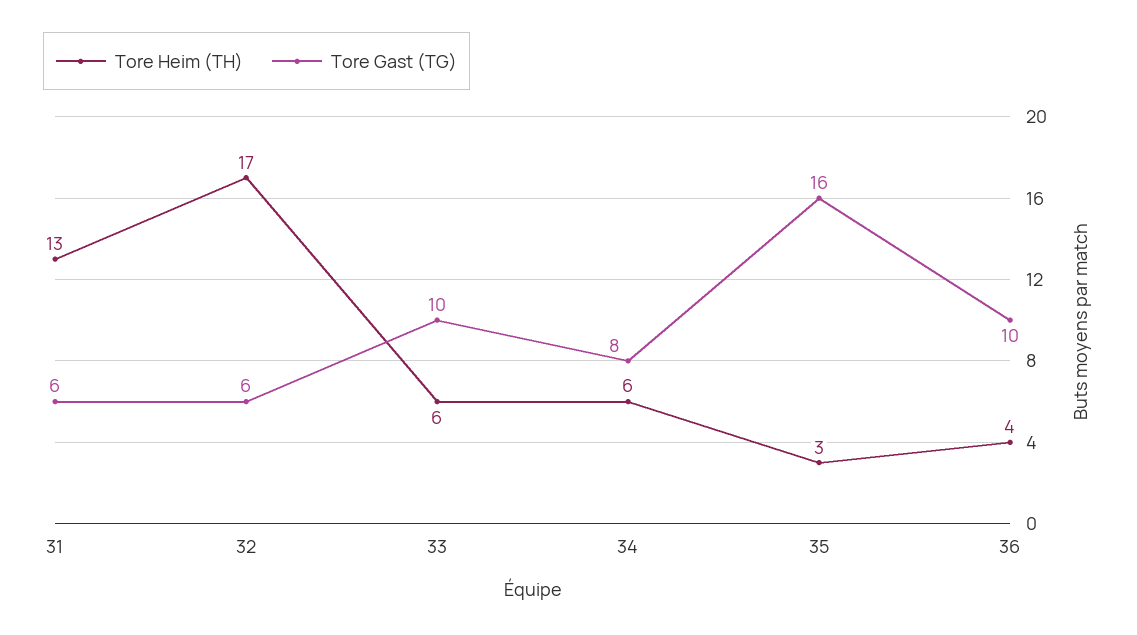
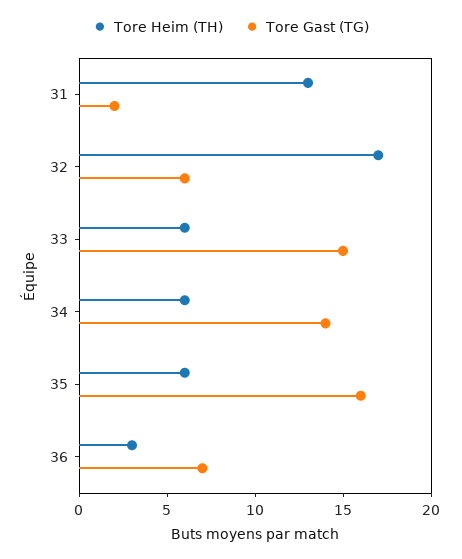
  {
    "Tore Heim (TH)": {
      "31": 13,
      "32": 17,
      "33": 6,
      "34": 6,
-     "35": 3,
+     "35": 6,
-     "36": 4
+     "36": 3
    },
    "Tore Gast (TG)": {
-     "31": 6,
+     "31": 2,
      "32": 6,
-     "33": 10,
+     "33": 15,
-     "34": 8,
+     "34": 14,
      "35": 16,
-     "36": 10
+     "36": 7
    }
  }

